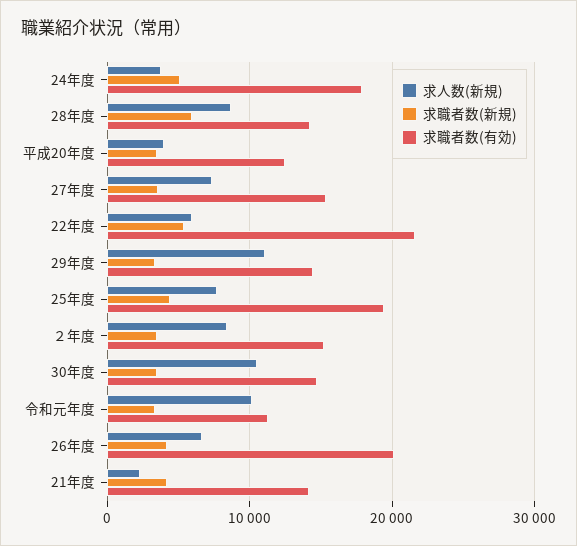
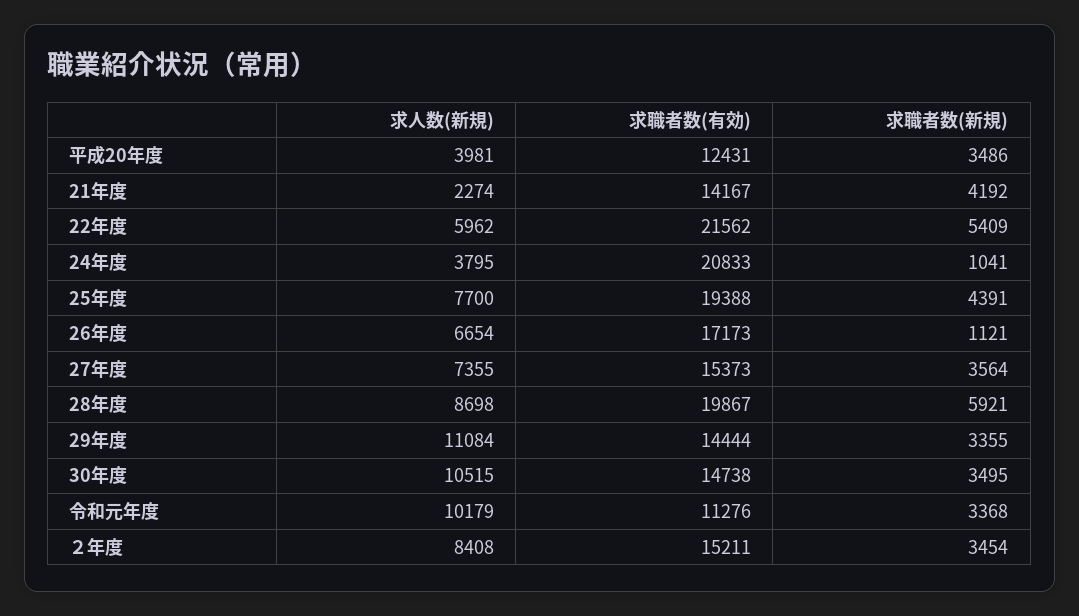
  {
    "求人数(新規)": {
      "24年度": 3795,
      "28年度": 8698,
      "平成20年度": 3981,
      "27年度": 7355,
      "22年度": 5962,
      "29年度": 11084,
      "25年度": 7700,
      "２年度": 8408,
      "30年度": 10515,
      "令和元年度": 10179,
      "26年度": 6654,
      "21年度": 2274
    },
    "求職者数(新規)": {
-     "24年度": 5000,
+     "24年度": 1041,
      "28年度": 5921,
      "平成20年度": 3486,
      "27年度": 3564,
      "22年度": 5409,
      "29年度": 3355,
      "25年度": 4391,
      "２年度": 3454,
      "30年度": 3495,
      "令和元年度": 3368,
-     "26年度": 4000,
+     "26年度": 1121,
      "21年度": 4192
    },
    "求職者数(有効)": {
-     "24年度": 18000,
+     "24年度": 20833,
-     "28年度": 14000,
+     "28年度": 19867,
      "平成20年度": 12431,
      "27年度": 15373,
      "22年度": 21562,
      "29年度": 14444,
      "25年度": 19388,
      "２年度": 15211,
      "30年度": 14738,
      "令和元年度": 11276,
-     "26年度": 20000,
+     "26年度": 17173,
      "21年度": 14167
    }
  }

